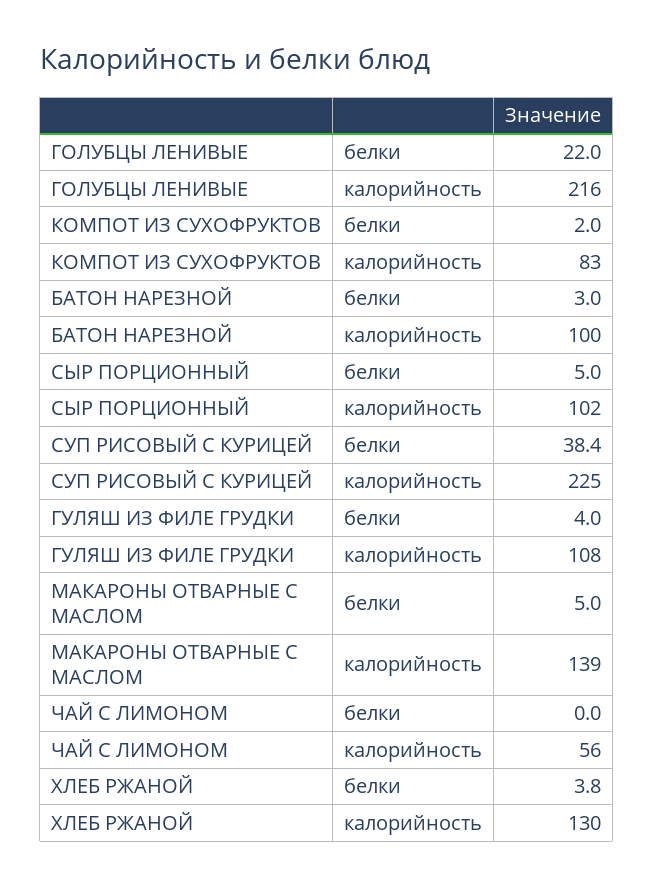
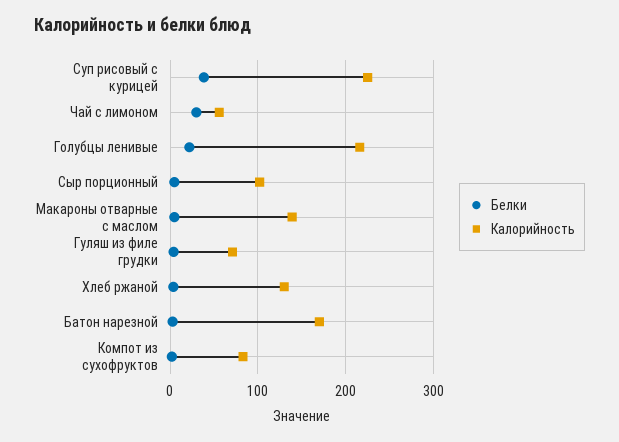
  {
    "белки": {
      "ГОЛУБЦЫ ЛЕНИВЫЕ": 22,
      "КОМПОТ ИЗ СУХОФРУКТОВ": 2,
      "БАТОН НАРЕЗНОЙ": 3,
      "СЫР ПОРЦИОННЫЙ": 5,
      "СУП РИСОВЫЙ С КУРИЦЕЙ": 38.4,
      "ГУЛЯШ ИЗ ФИЛЕ ГРУДКИ": 4,
      "МАКАРОНЫ ОТВАРНЫЕ С МАСЛОМ": 5,
-     "ЧАЙ С ЛИМОНОМ": 0,
+     "ЧАЙ С ЛИМОНОМ": 30,
      "ХЛЕБ РЖАНОЙ": 3.8
    },
    "калорийность": {
      "ГОЛУБЦЫ ЛЕНИВЫЕ": 216,
      "КОМПОТ ИЗ СУХОФРУКТОВ": 83,
-     "БАТОН НАРЕЗНОЙ": 100,
+     "БАТОН НАРЕЗНОЙ": 170,
      "СЫР ПОРЦИОННЫЙ": 102,
      "СУП РИСОВЫЙ С КУРИЦЕЙ": 225,
-     "ГУЛЯШ ИЗ ФИЛЕ ГРУДКИ": 108,
+     "ГУЛЯШ ИЗ ФИЛЕ ГРУДКИ": 70,
      "МАКАРОНЫ ОТВАРНЫЕ С МАСЛОМ": 139,
      "ЧАЙ С ЛИМОНОМ": 56,
      "ХЛЕБ РЖАНОЙ": 130
    }
  }

